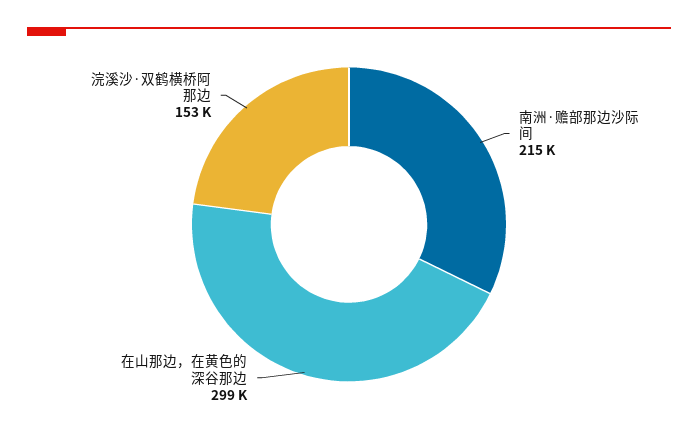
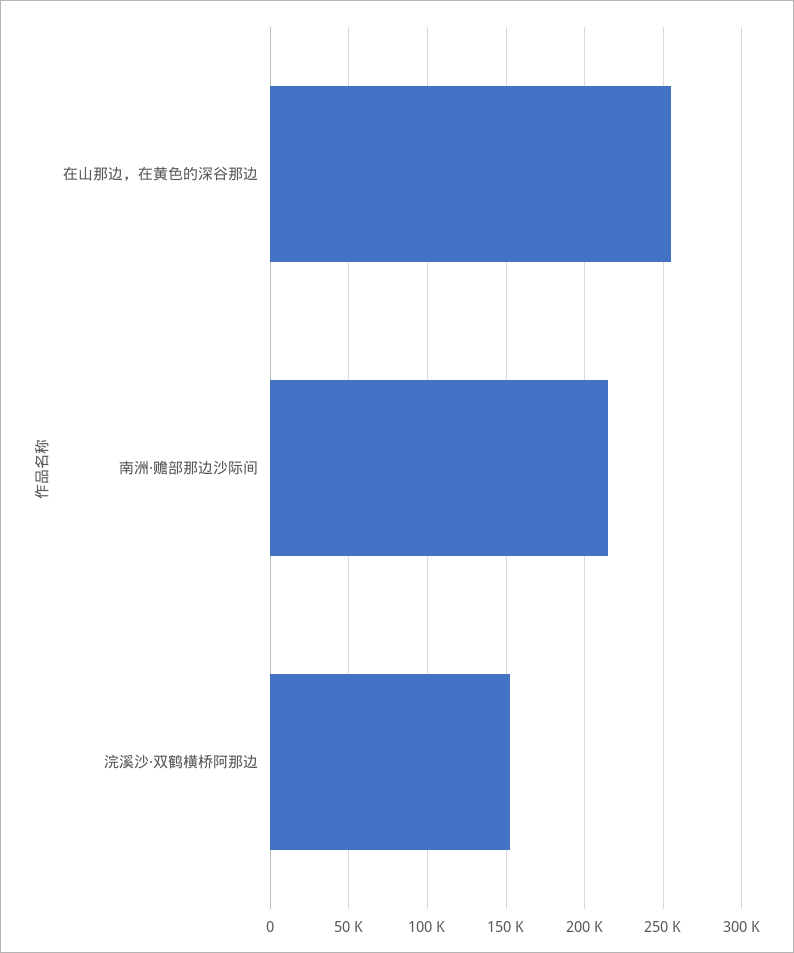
  {
    "南洲·赡部那边沙际间": 215000,
-   "在山那边，在黄色的深谷那边": 299000,
+   "在山那边，在黄色的深谷那边": 255000,
    "浣溪沙·双鹤横桥阿那边": 153000
  }

